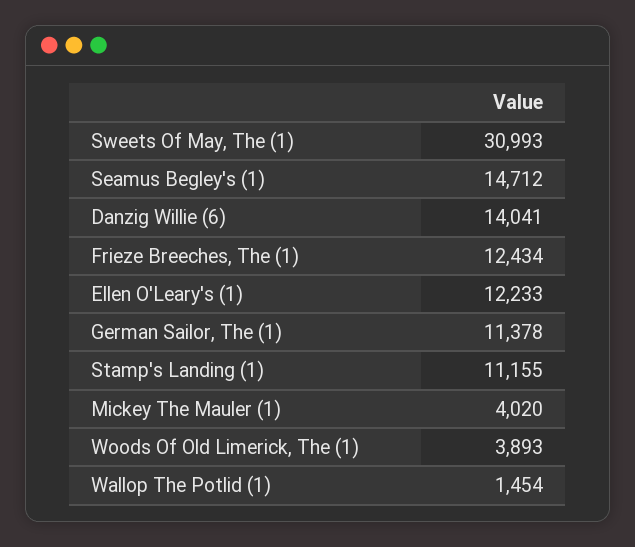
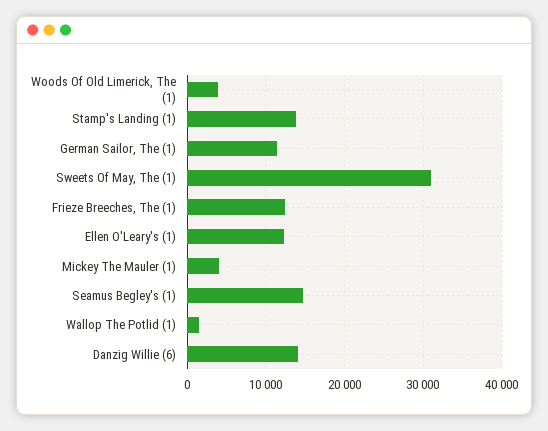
  {
    "Sweets Of May, The (1)": 30993,
    "Seamus Begley's (1)": 14712,
    "Danzig Willie (6)": 14041,
    "Frieze Breeches, The (1)": 12434,
    "Ellen O'Leary's (1)": 12233,
    "German Sailor, The (1)": 11378,
-   "Stamp's Landing (1)": 11155,
+   "Stamp's Landing (1)": 14000,
    "Mickey The Mauler (1)": 4020,
    "Woods Of Old Limerick, The (1)": 3893,
    "Wallop The Potlid (1)": 1454
  }

